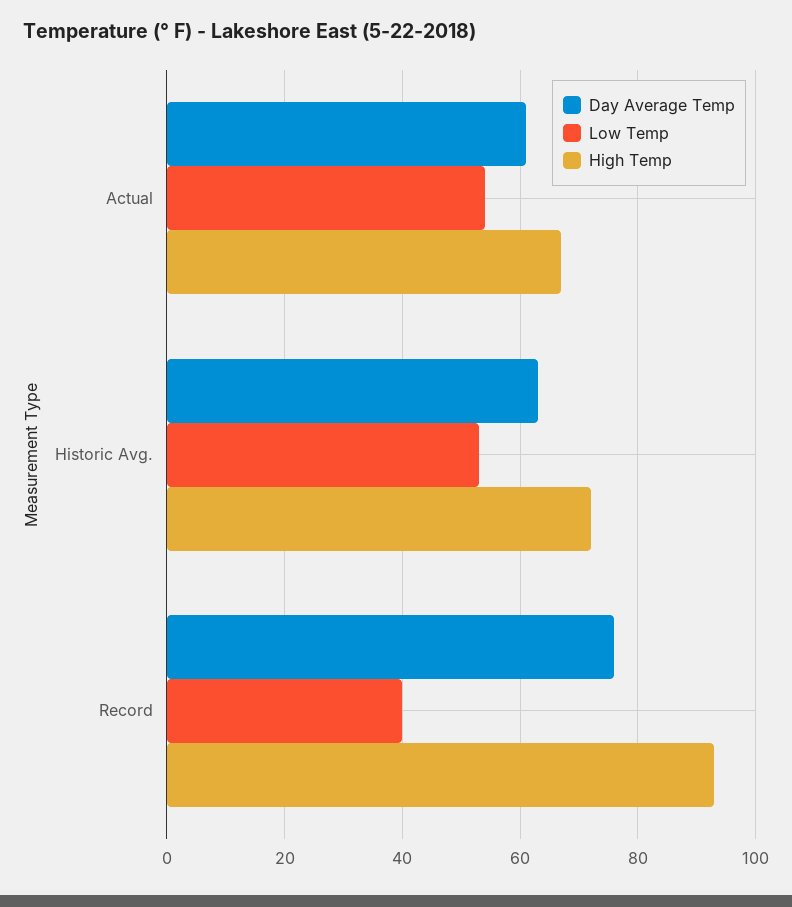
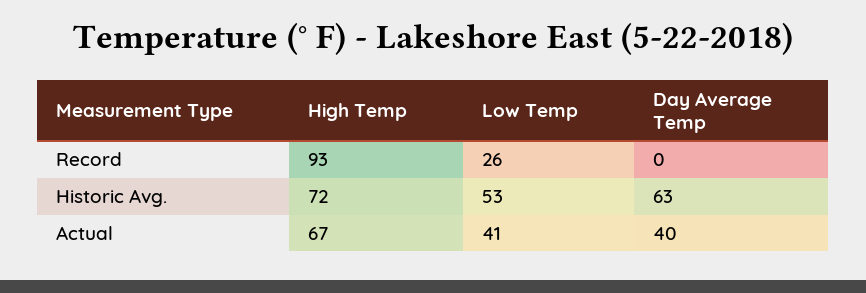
  {
    "Day Average Temp": {
-     "Actual": 60,
+     "Actual": 40,
      "Historic Avg.": 63,
-     "Record": 75
+     "Record": 0
    },
    "Low Temp": {
-     "Actual": 55,
+     "Actual": 41,
      "Historic Avg.": 53,
-     "Record": 40
+     "Record": 26
    },
    "High Temp": {
      "Actual": 67,
      "Historic Avg.": 72,
      "Record": 93
    }
  }

